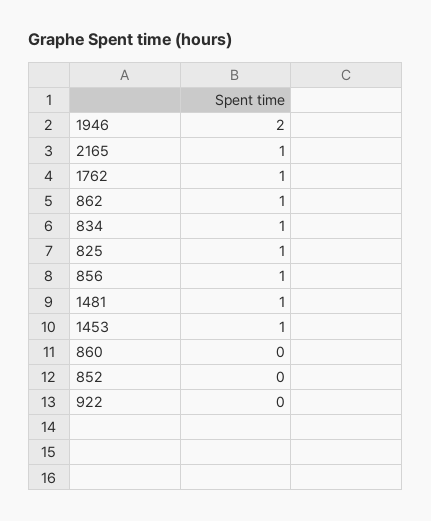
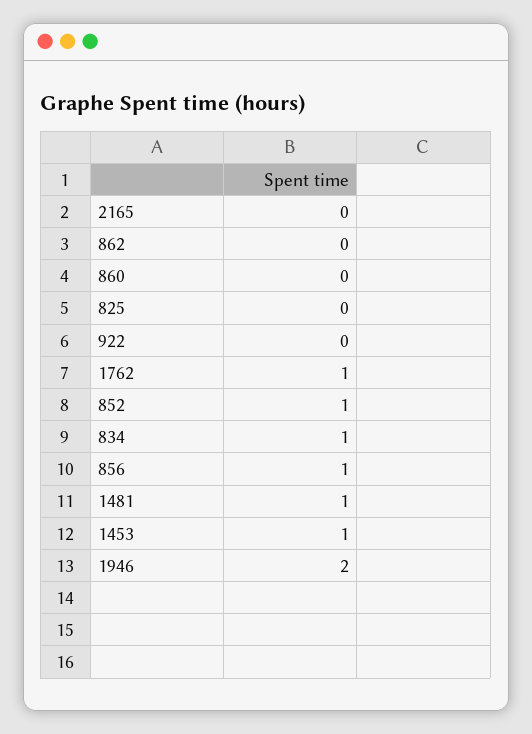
  {
    "1946": 2,
-   "2165": 1,
+   "2165": 0,
    "1762": 1,
-   "862": 1,
+   "862": 0,
    "834": 1,
-   "825": 1,
+   "825": 0,
    "856": 1,
    "1481": 1,
    "1453": 1,
    "860": 0,
-   "852": 0,
+   "852": 1,
    "922": 0
  }

